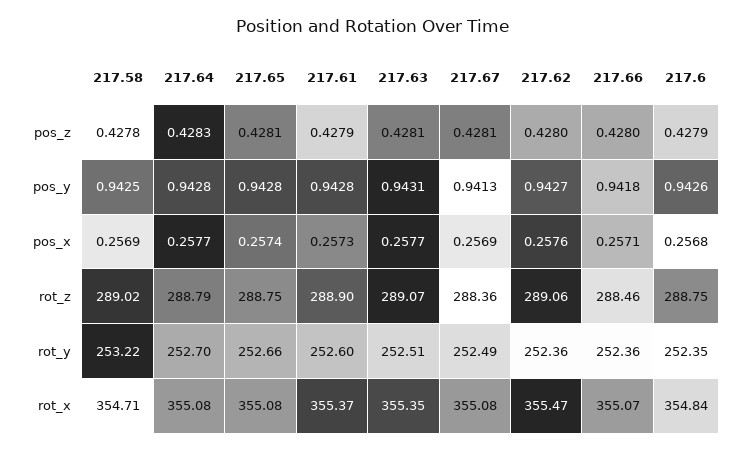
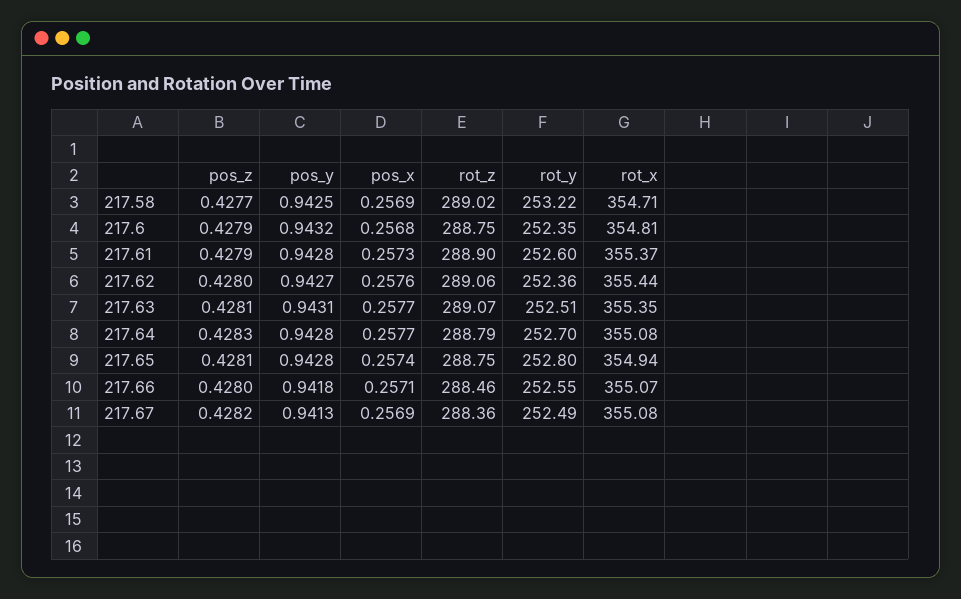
  {
    "217.58": {
-     "pos_z": 0.4278,
+     "pos_z": 0.4277,
      "pos_y": 0.9425,
      "pos_x": 0.2569,
      "rot_z": 289.02,
      "rot_y": 253.22,
      "rot_x": 354.71
    },
    "217.64": {
      "pos_z": 0.4283,
      "pos_y": 0.9428,
      "pos_x": 0.2577,
      "rot_z": 288.79,
      "rot_y": 252.7,
      "rot_x": 355.08
    },
    "217.65": {
      "pos_z": 0.4281,
      "pos_y": 0.9428,
      "pos_x": 0.2574,
      "rot_z": 288.75,
-     "rot_y": 252.66,
+     "rot_y": 252.8,
-     "rot_x": 355.08
+     "rot_x": 354.94
    },
    "217.61": {
      "pos_z": 0.4279,
      "pos_y": 0.9428,
      "pos_x": 0.2573,
      "rot_z": 288.9,
      "rot_y": 252.6,
      "rot_x": 355.37
    },
    "217.63": {
      "pos_z": 0.4281,
      "pos_y": 0.9431,
      "pos_x": 0.2577,
      "rot_z": 289.07,
      "rot_y": 252.51,
      "rot_x": 355.35
    },
    "217.67": {
-     "pos_z": 0.4281,
+     "pos_z": 0.4282,
      "pos_y": 0.9413,
      "pos_x": 0.2569,
      "rot_z": 288.36,
      "rot_y": 252.49,
      "rot_x": 355.08
    },
    "217.62": {
      "pos_z": 0.428,
      "pos_y": 0.9427,
      "pos_x": 0.2576,
      "rot_z": 289.06,
      "rot_y": 252.36,
-     "rot_x": 355.47
+     "rot_x": 355.44
    },
    "217.66": {
      "pos_z": 0.428,
      "pos_y": 0.9418,
      "pos_x": 0.2571,
      "rot_z": 288.46,
-     "rot_y": 252.36,
+     "rot_y": 252.55,
      "rot_x": 355.07
    },
    "217.6": {
      "pos_z": 0.4279,
-     "pos_y": 0.9426,
+     "pos_y": 0.9432,
      "pos_x": 0.2568,
      "rot_z": 288.75,
      "rot_y": 252.35,
-     "rot_x": 354.84
+     "rot_x": 354.81
    }
  }

